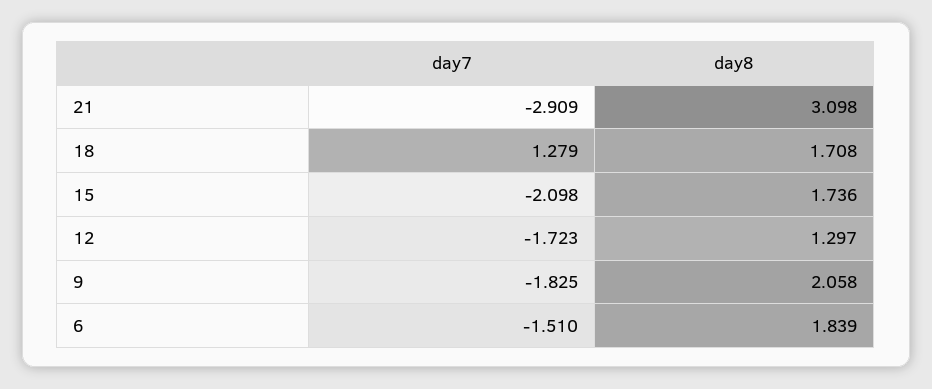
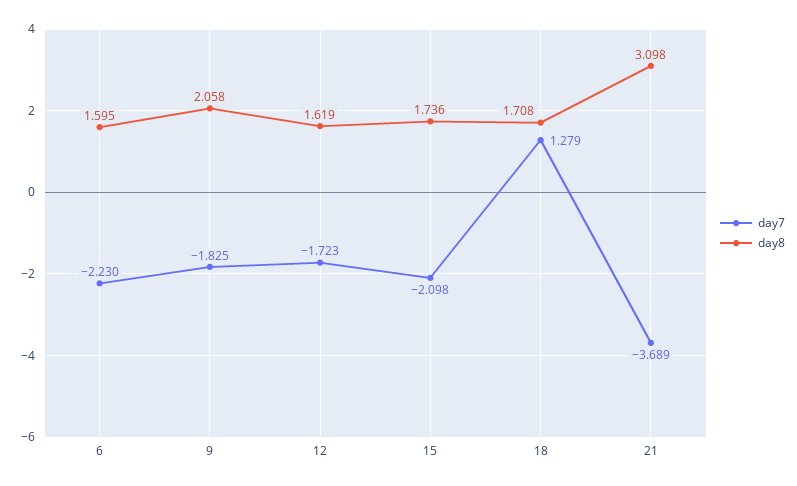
  {
    "day7": {
-     "21": -2.909,
+     "21": -3.689,
      "18": 1.279,
      "15": -2.098,
      "12": -1.723,
      "9": -1.825,
-     "6": -1.51
+     "6": -2.23
    },
    "day8": {
      "21": 3.098,
      "18": 1.708,
      "15": 1.736,
-     "12": 1.297,
+     "12": 1.619,
      "9": 2.058,
-     "6": 1.839
+     "6": 1.595
    }
  }

